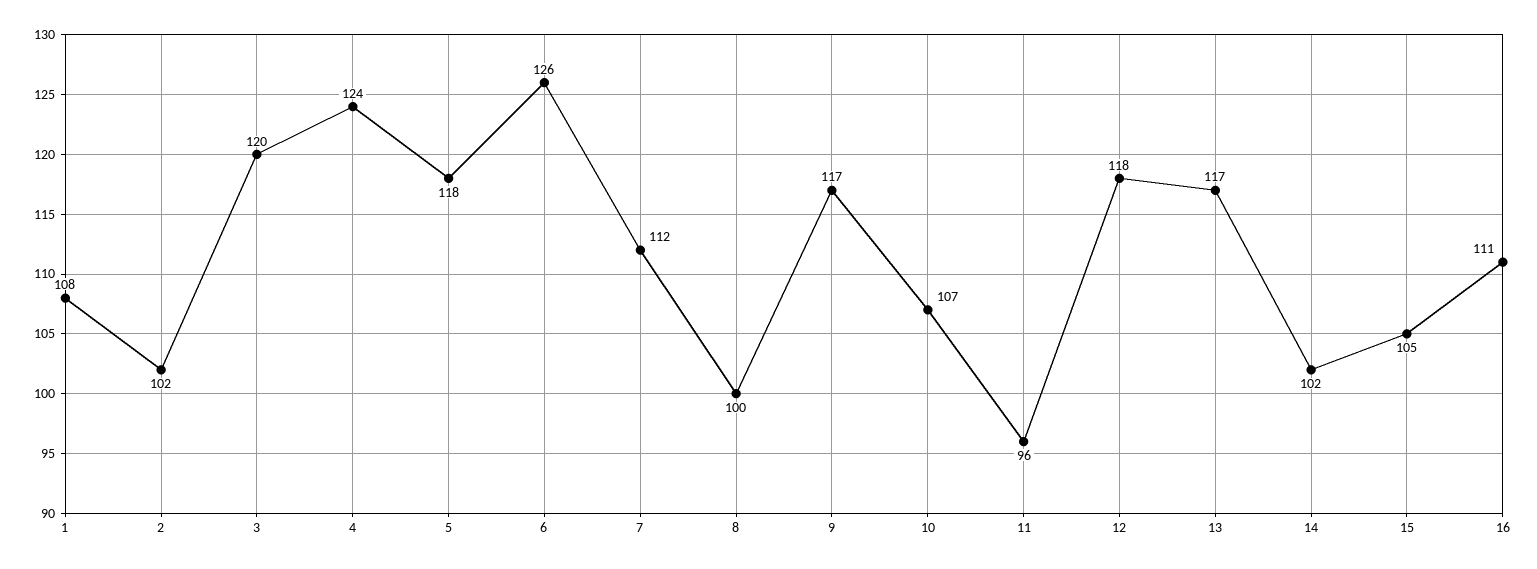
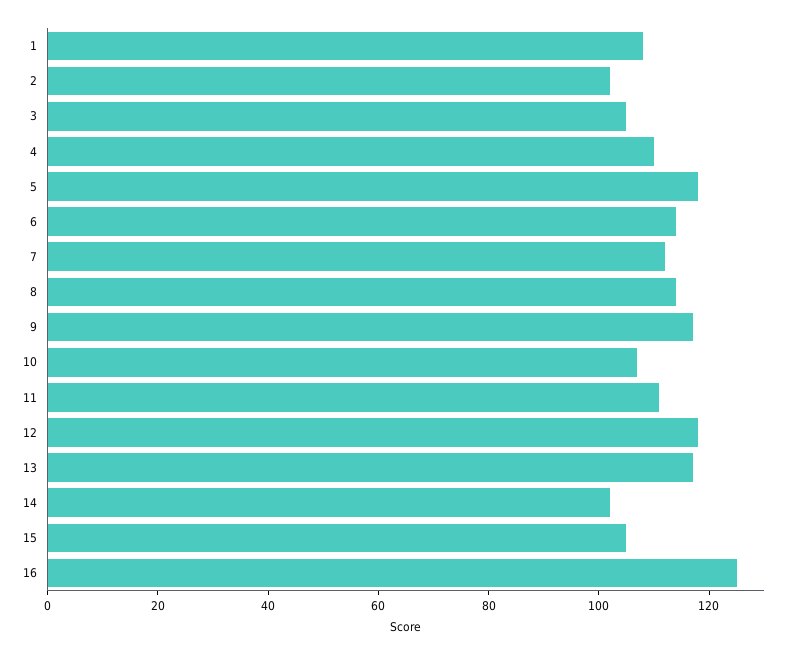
  {
    "1": 108,
    "2": 102,
-   "3": 120,
+   "3": 105,
-   "4": 124,
+   "4": 110,
    "5": 118,
-   "6": 126,
+   "6": 115,
    "7": 112,
-   "8": 100,
+   "8": 115,
    "9": 117,
    "10": 107,
-   "11": 96,
+   "11": 110,
    "12": 118,
    "13": 117,
    "14": 102,
    "15": 105,
-   "16": 111
+   "16": 125
  }

